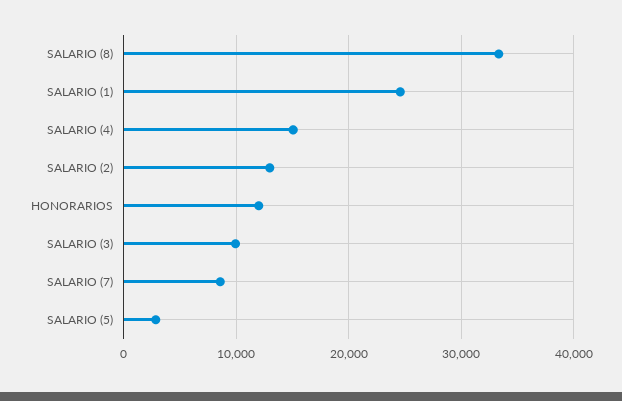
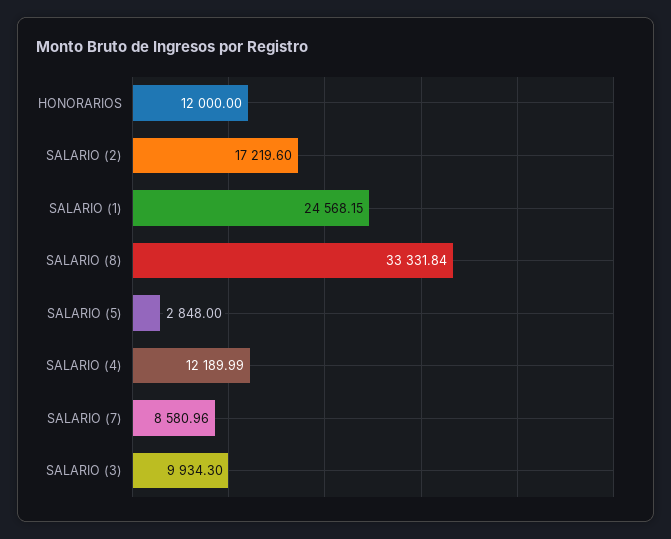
  {
    "SALARIO (8)": 33331.84,
    "SALARIO (1)": 24568.15,
-   "SALARIO (4)": 15000,
+   "SALARIO (4)": 12189.99,
-   "SALARIO (2)": 13000,
+   "SALARIO (2)": 17219.6,
    "HONORARIOS": 12000,
    "SALARIO (3)": 9934.3,
    "SALARIO (7)": 8580.96,
    "SALARIO (5)": 2848
  }

